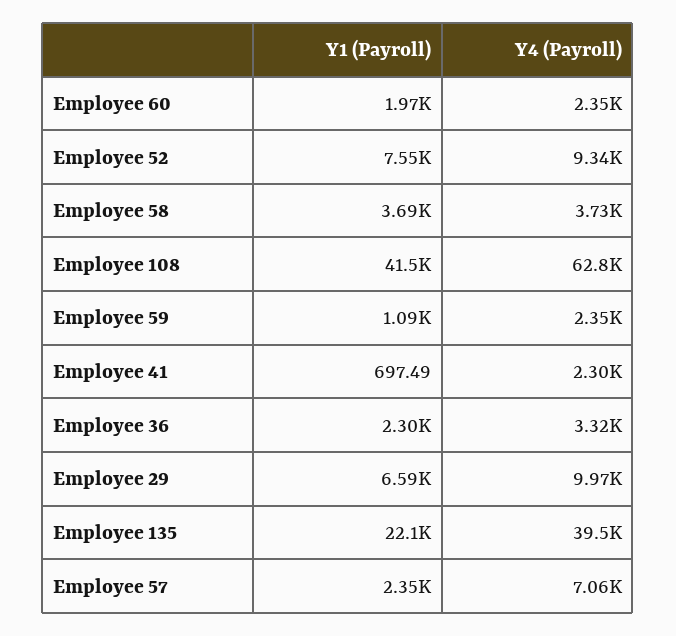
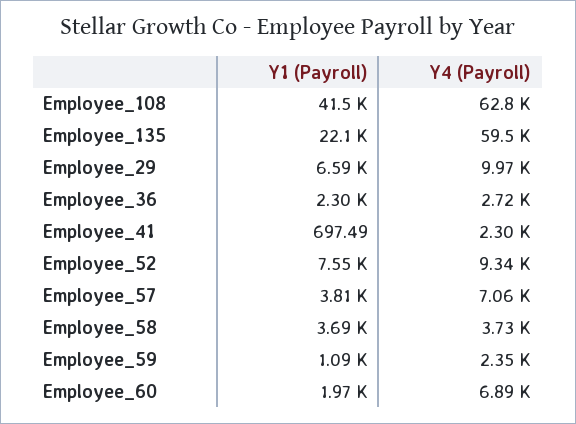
  {
    "Y1 (Payroll)": {
      "Employee 60": 1970,
      "Employee 52": 7550,
      "Employee 58": 3690,
      "Employee 108": 41500,
      "Employee 59": 1090,
      "Employee 41": 697.49,
      "Employee 36": 2300,
      "Employee 29": 6590,
      "Employee 135": 22100,
-     "Employee 57": 2350
+     "Employee 57": 3810
    },
    "Y4 (Payroll)": {
-     "Employee 60": 2350,
+     "Employee 60": 6890,
      "Employee 52": 9340,
      "Employee 58": 3730,
      "Employee 108": 62800,
      "Employee 59": 2350,
      "Employee 41": 2300,
-     "Employee 36": 3320,
+     "Employee 36": 2720,
      "Employee 29": 9970,
-     "Employee 135": 39500,
+     "Employee 135": 59500,
      "Employee 57": 7060
    }
  }

